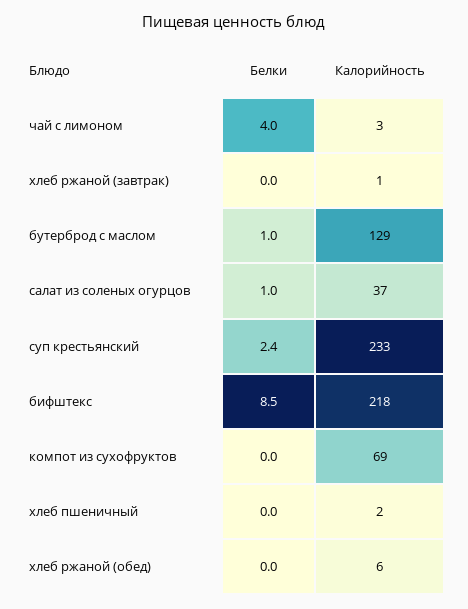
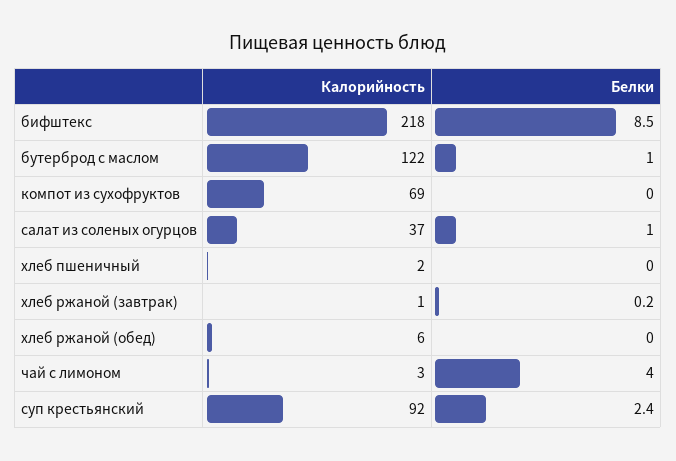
  {
    "Белки": {
      "чай с лимоном": 4,
-     "хлеб ржаной (завтрак)": 0,
+     "хлеб ржаной (завтрак)": 0.2,
      "бутерброд с маслом": 1,
      "салат из соленых огурцов": 1,
      "суп крестьянский": 2.4,
      "бифштекс": 8.5,
      "компот из сухофруктов": 0,
      "хлеб пшеничный": 0,
      "хлеб ржаной (обед)": 0
    },
    "Калорийность": {
      "чай с лимоном": 3,
      "хлеб ржаной (завтрак)": 1,
-     "бутерброд с маслом": 129,
+     "бутерброд с маслом": 122,
      "салат из соленых огурцов": 37,
-     "суп крестьянский": 233,
+     "суп крестьянский": 92,
      "бифштекс": 218,
      "компот из сухофруктов": 69,
      "хлеб пшеничный": 2,
      "хлеб ржаной (обед)": 6
    }
  }

